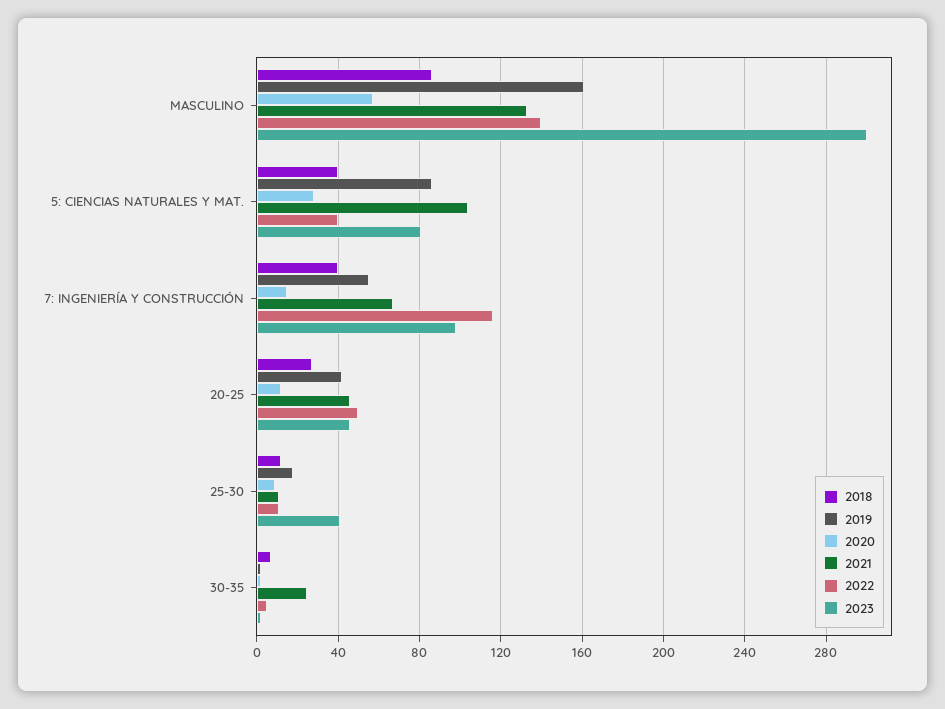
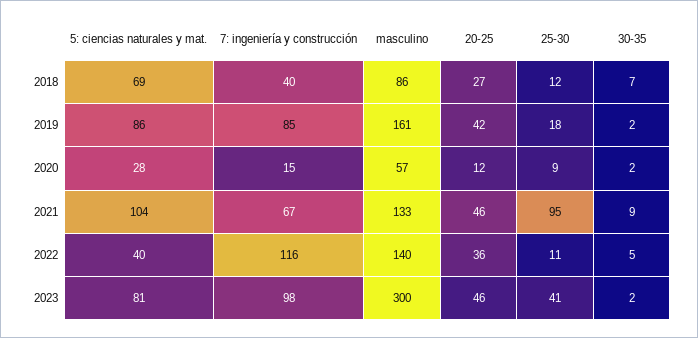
  {
    "2018": {
      "MASCULINO": 86,
-     "5: CIENCIAS NATURALES Y MAT.": 40,
+     "5: CIENCIAS NATURALES Y MAT.": 69,
      "7: INGENIERÍA Y CONSTRUCCIÓN": 40,
      "20-25": 27,
      "25-30": 12,
      "30-35": 7
    },
    "2019": {
      "MASCULINO": 161,
      "5: CIENCIAS NATURALES Y MAT.": 86,
-     "7: INGENIERÍA Y CONSTRUCCIÓN": 55,
+     "7: INGENIERÍA Y CONSTRUCCIÓN": 85,
      "20-25": 42,
      "25-30": 18,
      "30-35": 2
    },
    "2020": {
      "MASCULINO": 57,
      "5: CIENCIAS NATURALES Y MAT.": 28,
      "7: INGENIERÍA Y CONSTRUCCIÓN": 15,
      "20-25": 12,
      "25-30": 9,
      "30-35": 2
    },
    "2021": {
      "MASCULINO": 133,
      "5: CIENCIAS NATURALES Y MAT.": 104,
      "7: INGENIERÍA Y CONSTRUCCIÓN": 67,
      "20-25": 46,
-     "25-30": 10,
+     "25-30": 95,
-     "30-35": 25
+     "30-35": 9
    },
    "2022": {
      "MASCULINO": 140,
      "5: CIENCIAS NATURALES Y MAT.": 40,
      "7: INGENIERÍA Y CONSTRUCCIÓN": 116,
-     "20-25": 50,
+     "20-25": 36,
      "25-30": 11,
      "30-35": 5
    },
    "2023": {
      "MASCULINO": 300,
      "5: CIENCIAS NATURALES Y MAT.": 81,
      "7: INGENIERÍA Y CONSTRUCCIÓN": 98,
      "20-25": 46,
      "25-30": 41,
      "30-35": 2
    }
  }

